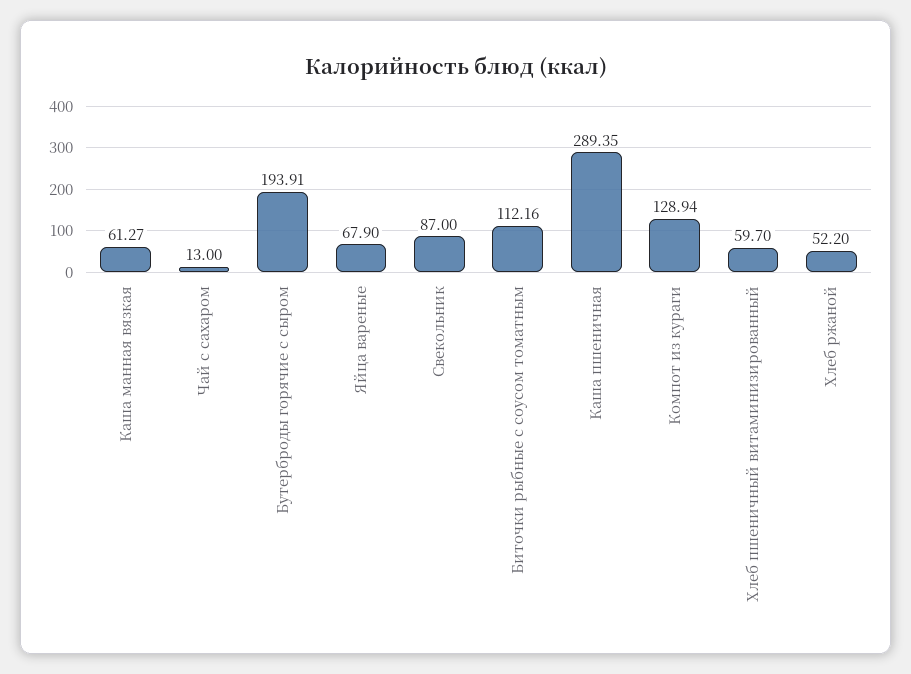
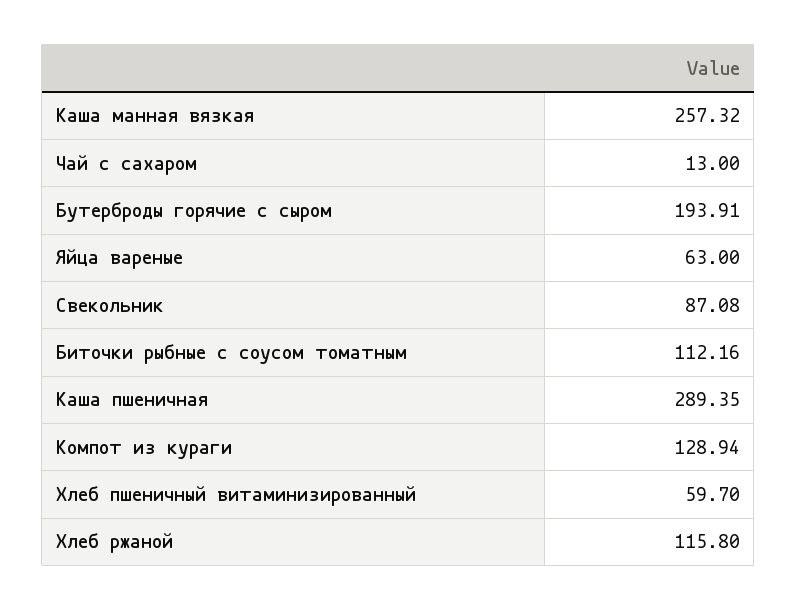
  {
-   "Каша манная вязкая": 61.27,
+   "Каша манная вязкая": 257.32,
    "Чай с сахаром": 13,
    "Бутерброды горячие с сыром": 193.91,
-   "Яйца вареные": 67.9,
+   "Яйца вареные": 63,
-   "Свекольник": 87,
+   "Свекольник": 87.08,
    "Биточки рыбные с соусом томатным": 112.16,
    "Каша пшеничная": 289.35,
    "Компот из кураги": 128.94,
    "Хлеб пшеничный витаминизированный": 59.7,
-   "Хлеб ржаной": 52.2
+   "Хлеб ржаной": 115.8
  }

